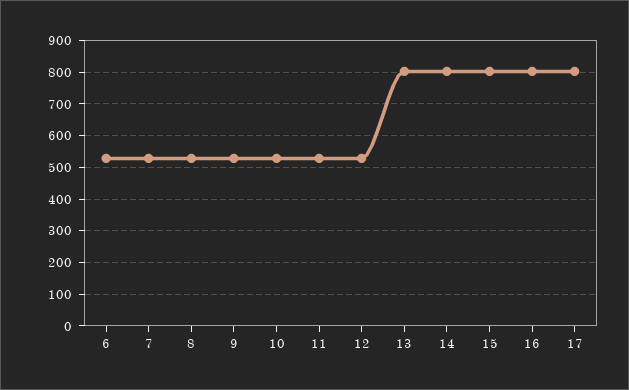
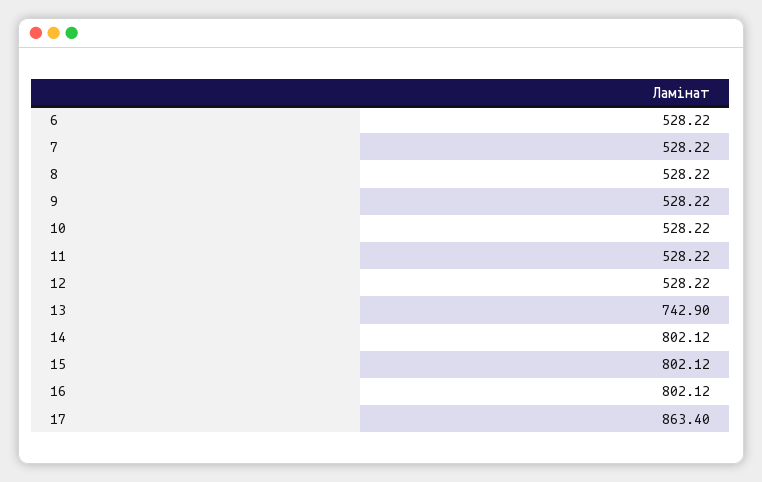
  {
    "6": 528.22,
    "7": 528.22,
    "8": 528.22,
    "9": 528.22,
    "10": 528.22,
    "11": 528.22,
    "12": 528.22,
-   "13": 800,
+   "13": 742.9,
    "14": 802.12,
    "15": 802.12,
    "16": 802.12,
-   "17": 800
+   "17": 863.4
  }

